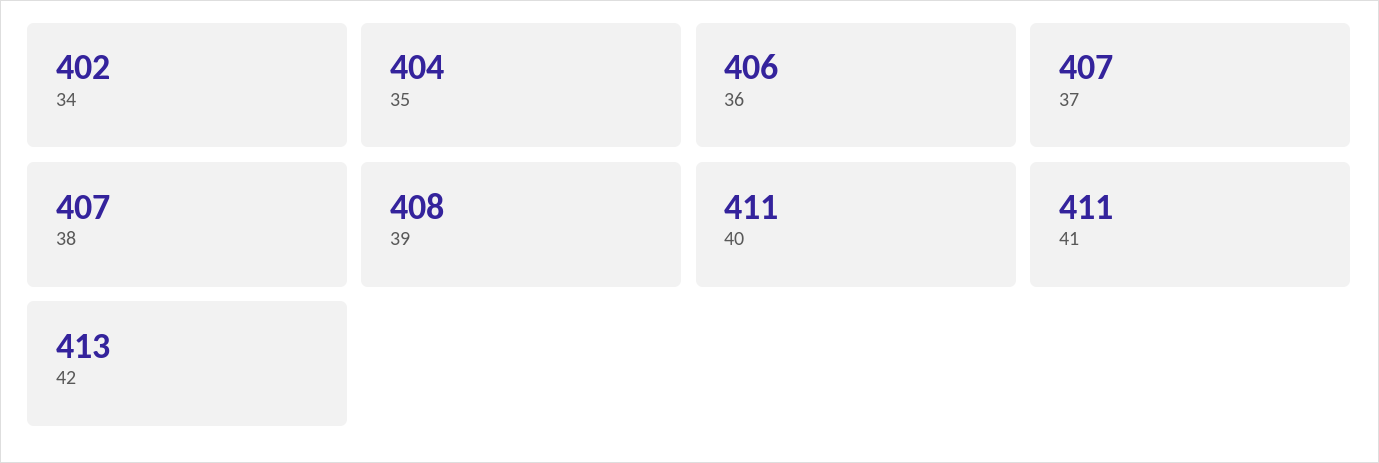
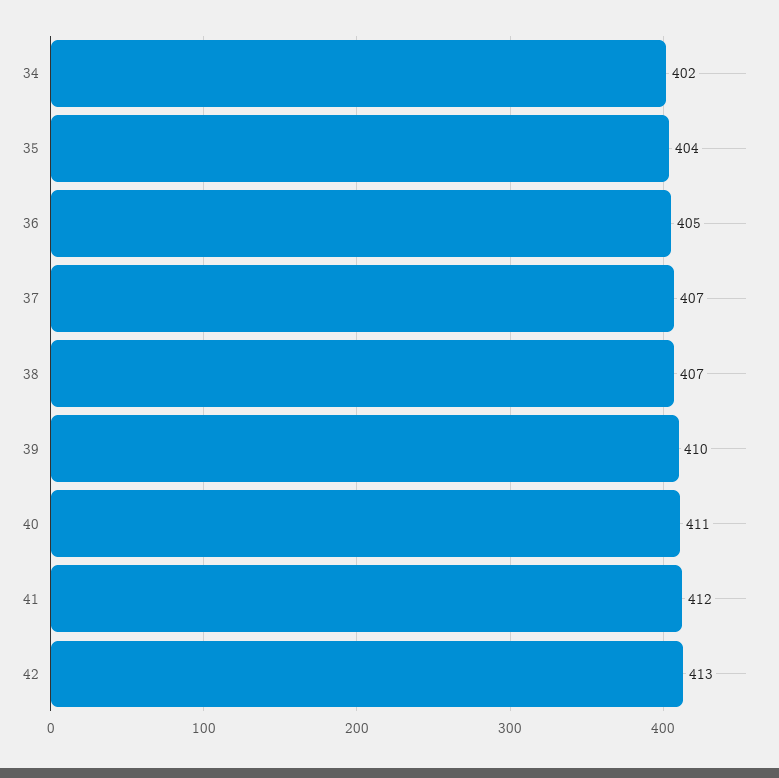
  {
    "34": 402,
    "35": 404,
-   "36": 406,
+   "36": 405,
    "37": 407,
    "38": 407,
-   "39": 408,
+   "39": 410,
    "40": 411,
-   "41": 411,
+   "41": 412,
    "42": 413
  }

